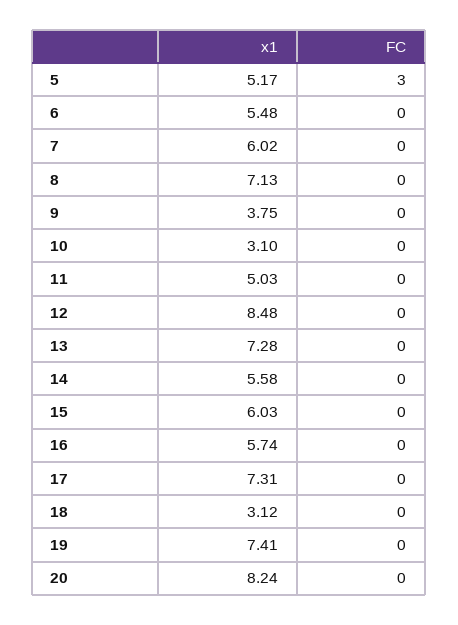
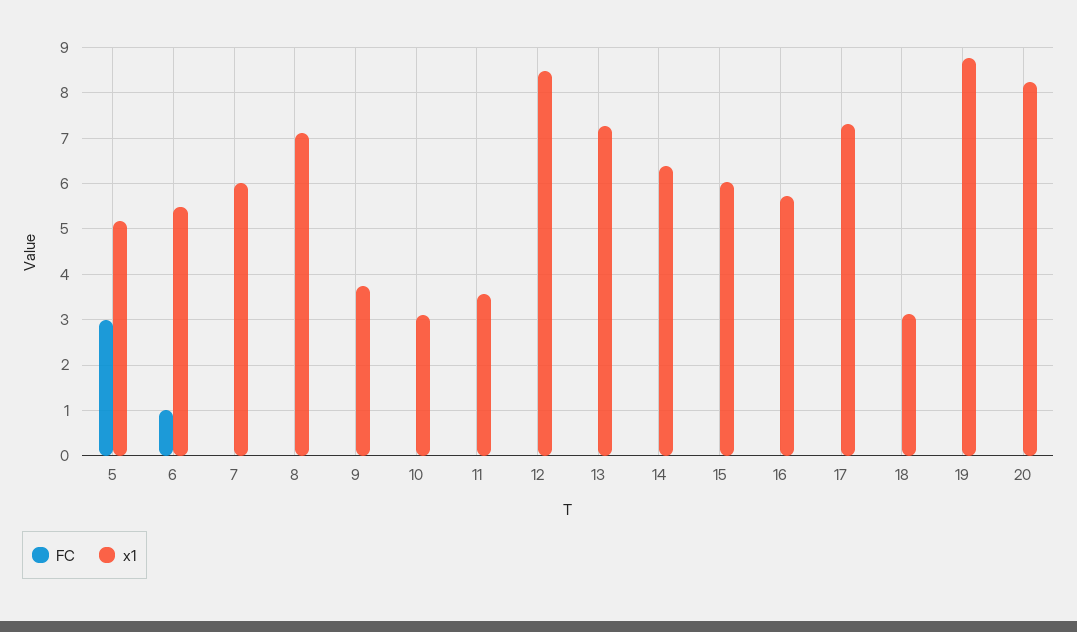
  {
    "x1": {
      "5": 5.17,
      "6": 5.48,
      "7": 6.02,
      "8": 7.13,
      "9": 3.75,
      "10": 3.1,
-     "11": 5.03,
+     "11": 3.6,
      "12": 8.48,
      "13": 7.28,
-     "14": 5.58,
+     "14": 6.4,
      "15": 6.03,
      "16": 5.74,
      "17": 7.31,
      "18": 3.12,
-     "19": 7.41,
+     "19": 8.8,
      "20": 8.24
    },
    "FC": {
      "5": 3,
-     "6": 0,
+     "6": 1,
      "7": 0,
      "8": 0,
      "9": 0,
      "10": 0,
      "11": 0,
      "12": 0,
      "13": 0,
      "14": 0,
      "15": 0,
      "16": 0,
      "17": 0,
      "18": 0,
      "19": 0,
      "20": 0
    }
  }

